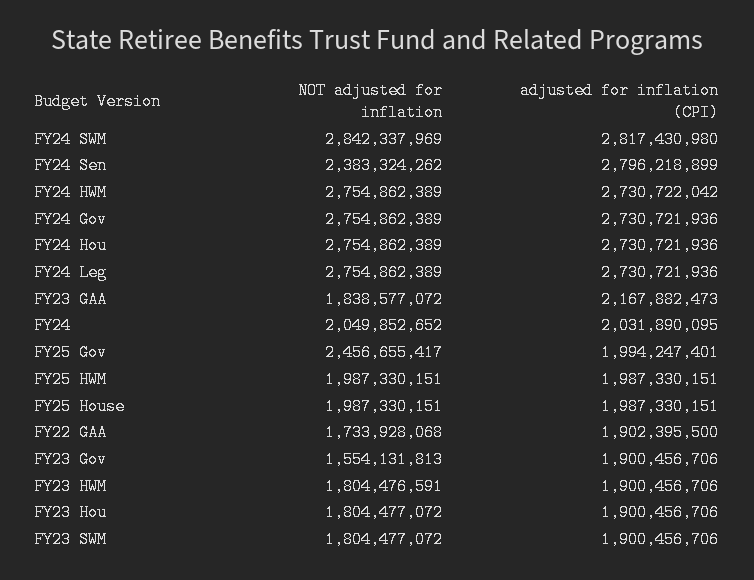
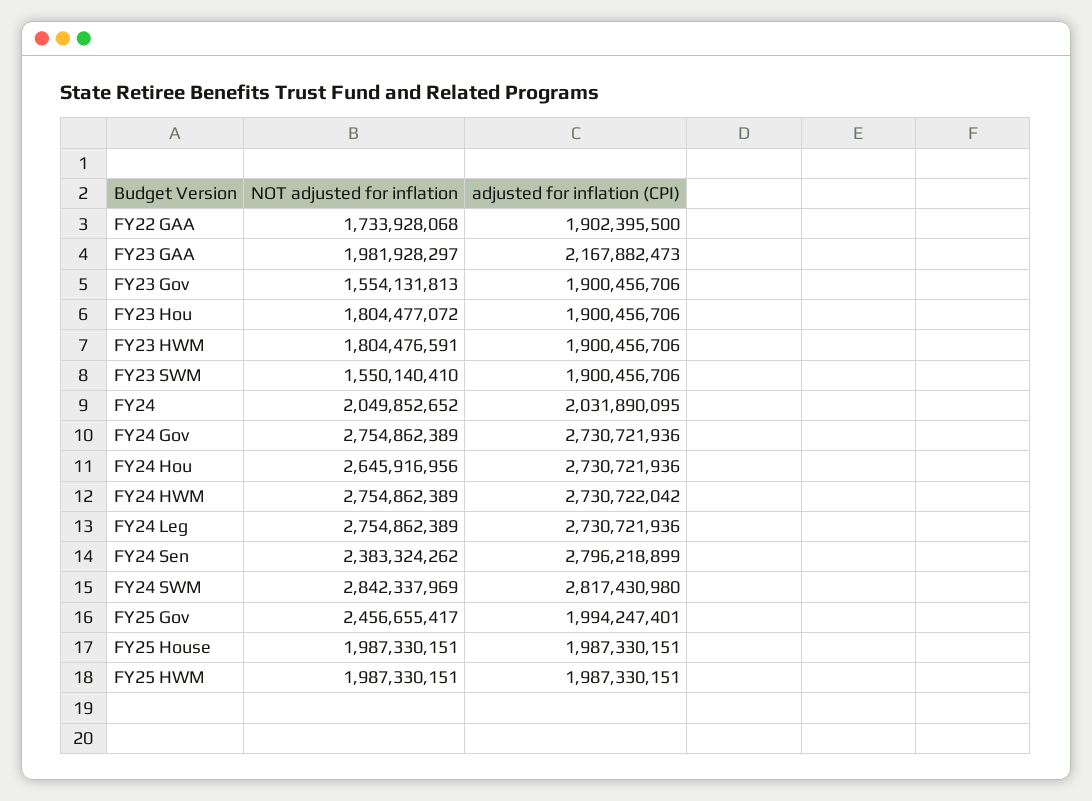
  {
    "NOT adjusted for inflation": {
      "FY24 SWM": 2842337969,
      "FY24 Sen": 2383324262,
      "FY24 HWM": 2754862389,
      "FY24 Gov": 2754862389,
-     "FY24 Hou": 2754862389,
+     "FY24 Hou": 2645916956,
      "FY24 Leg": 2754862389,
-     "FY23 GAA": 1838577072,
+     "FY23 GAA": 1981928297,
      "FY24": 2049852652,
      "FY25 Gov": 2456655417,
      "FY25 HWM": 1987330151,
      "FY25 House": 1987330151,
      "FY22 GAA": 1733928068,
      "FY23 Gov": 1554131813,
      "FY23 HWM": 1804476591,
      "FY23 Hou": 1804477072,
-     "FY23 SWM": 1804477072
+     "FY23 SWM": 1550140410
    },
    "adjusted for inflation (CPI)": {
      "FY24 SWM": 2817430980,
      "FY24 Sen": 2796218899,
      "FY24 HWM": 2730722042,
      "FY24 Gov": 2730721936,
      "FY24 Hou": 2730721936,
      "FY24 Leg": 2730721936,
      "FY23 GAA": 2167882473,
      "FY24": 2031890095,
      "FY25 Gov": 1994247401,
      "FY25 HWM": 1987330151,
      "FY25 House": 1987330151,
      "FY22 GAA": 1902395500,
      "FY23 Gov": 1900456706,
      "FY23 HWM": 1900456706,
      "FY23 Hou": 1900456706,
      "FY23 SWM": 1900456706
    }
  }

